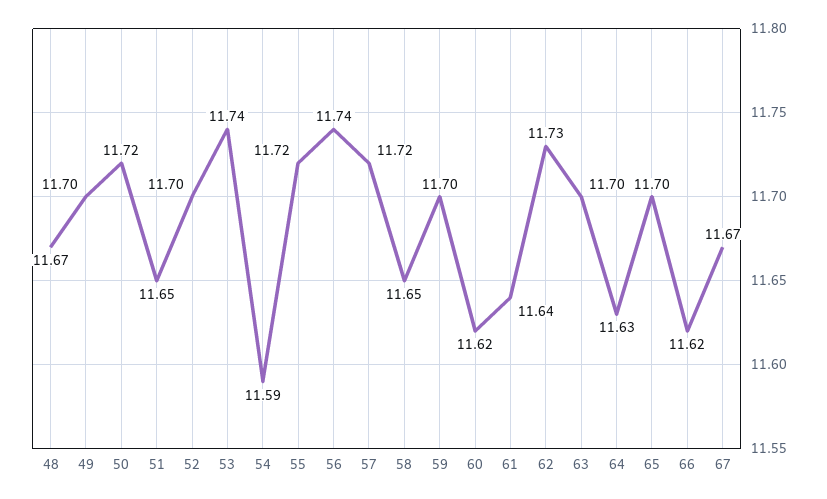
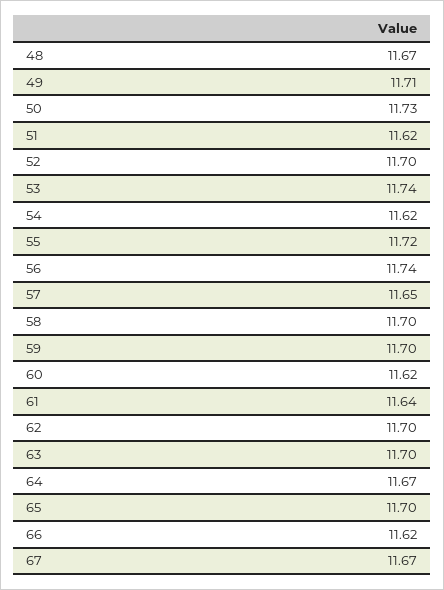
  {
    "48": 11.67,
-   "49": 11.7,
+   "49": 11.71,
-   "50": 11.72,
+   "50": 11.73,
-   "51": 11.65,
+   "51": 11.62,
    "52": 11.7,
    "53": 11.74,
-   "54": 11.59,
+   "54": 11.62,
    "55": 11.72,
    "56": 11.74,
-   "57": 11.72,
+   "57": 11.65,
-   "58": 11.65,
+   "58": 11.7,
    "59": 11.7,
    "60": 11.62,
    "61": 11.64,
-   "62": 11.73,
+   "62": 11.7,
    "63": 11.7,
-   "64": 11.63,
+   "64": 11.67,
    "65": 11.7,
    "66": 11.62,
    "67": 11.67
  }

